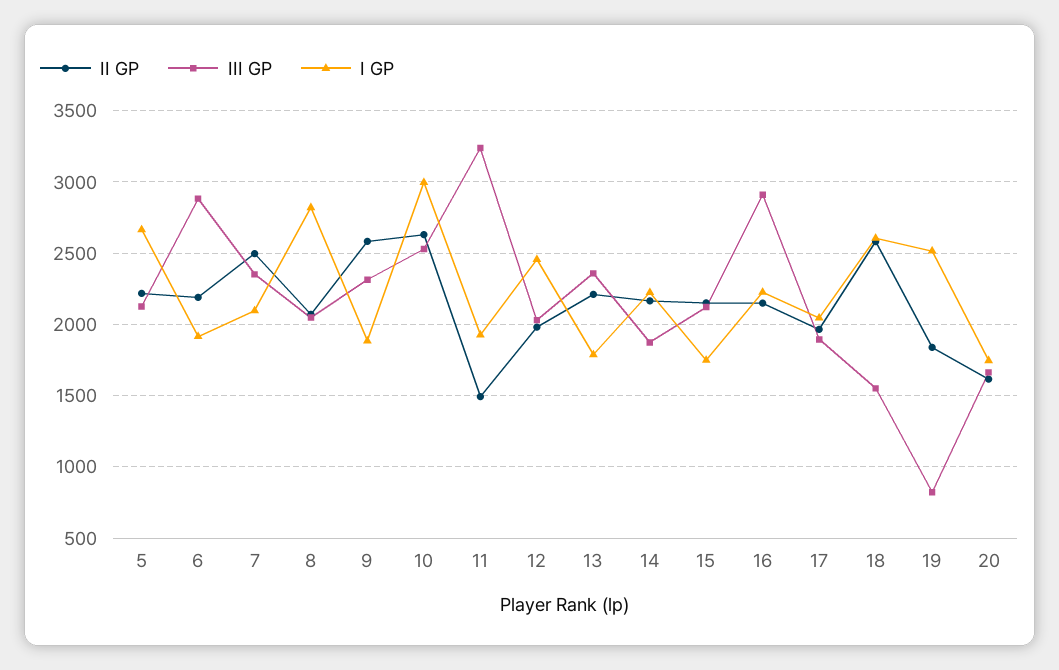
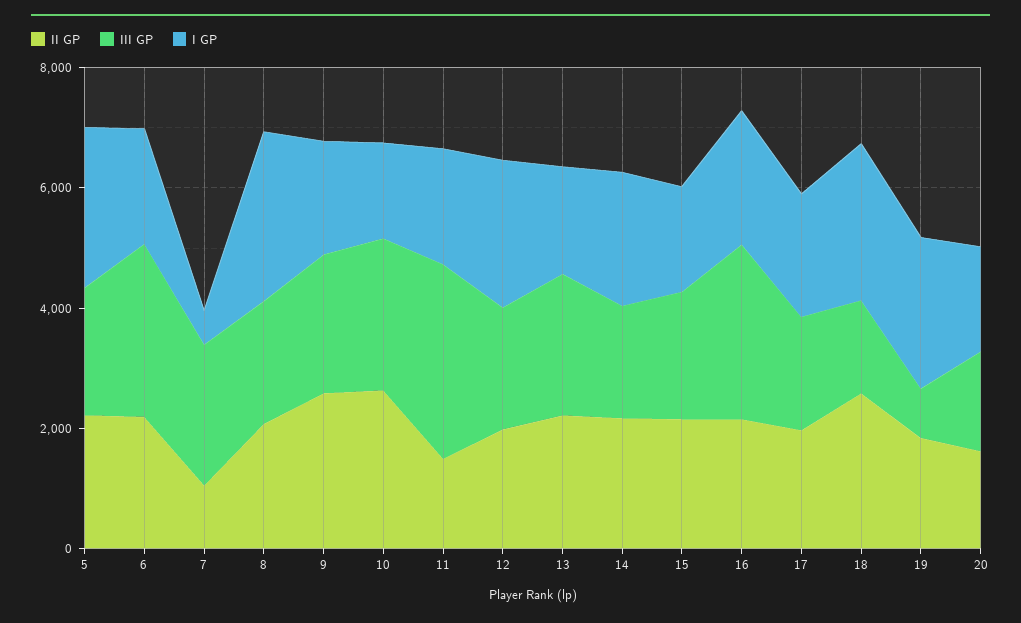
  {
    "II GP": {
      "5": 2200,
      "6": 2200,
-     "7": 2500,
+     "7": 1000,
      "8": 2050,
      "9": 2600,
      "10": 2650,
      "11": 1500,
      "12": 2000,
      "13": 2200,
      "14": 2150,
      "15": 2150,
      "16": 2150,
      "17": 1950,
      "18": 2600,
      "19": 1850,
      "20": 1600
    },
    "III GP": {
      "5": 2150,
      "6": 2900,
      "7": 2350,
      "8": 2050,
      "9": 2300,
      "10": 2550,
      "11": 3250,
      "12": 2050,
      "13": 2350,
      "14": 1850,
      "15": 2100,
      "16": 2900,
      "17": 1900,
      "18": 1550,
      "19": 800,
      "20": 1650
    },
    "I GP": {
      "5": 2650,
      "6": 1900,
-     "7": 2100,
+     "7": 500,
      "8": 2800,
      "9": 1900,
-     "10": 3000,
+     "10": 1500,
      "11": 1950,
      "12": 2450,
      "13": 1800,
      "14": 2200,
      "15": 1750,
      "16": 2250,
      "17": 2050,
      "18": 2600,
      "19": 2500,
      "20": 1750
    }
  }

